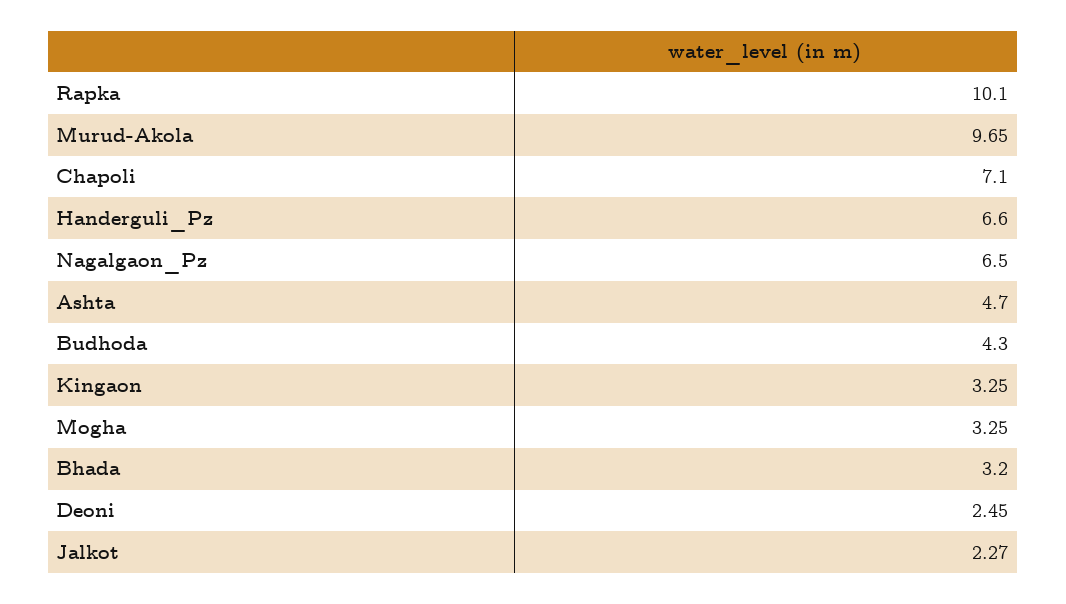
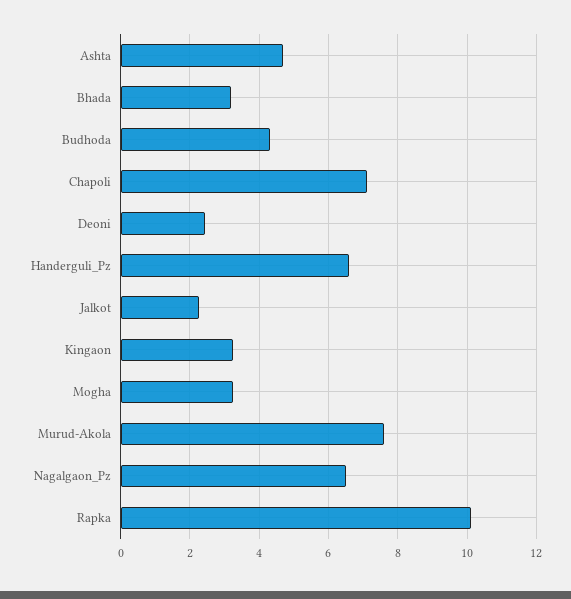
  {
    "Rapka": 10.1,
-   "Murud-Akola": 9.65,
+   "Murud-Akola": 7.6,
    "Chapoli": 7.1,
    "Handerguli_Pz": 6.6,
    "Nagalgaon_Pz": 6.5,
    "Ashta": 4.7,
    "Budhoda": 4.3,
    "Kingaon": 3.25,
    "Mogha": 3.25,
    "Bhada": 3.2,
    "Deoni": 2.45,
    "Jalkot": 2.27
  }

